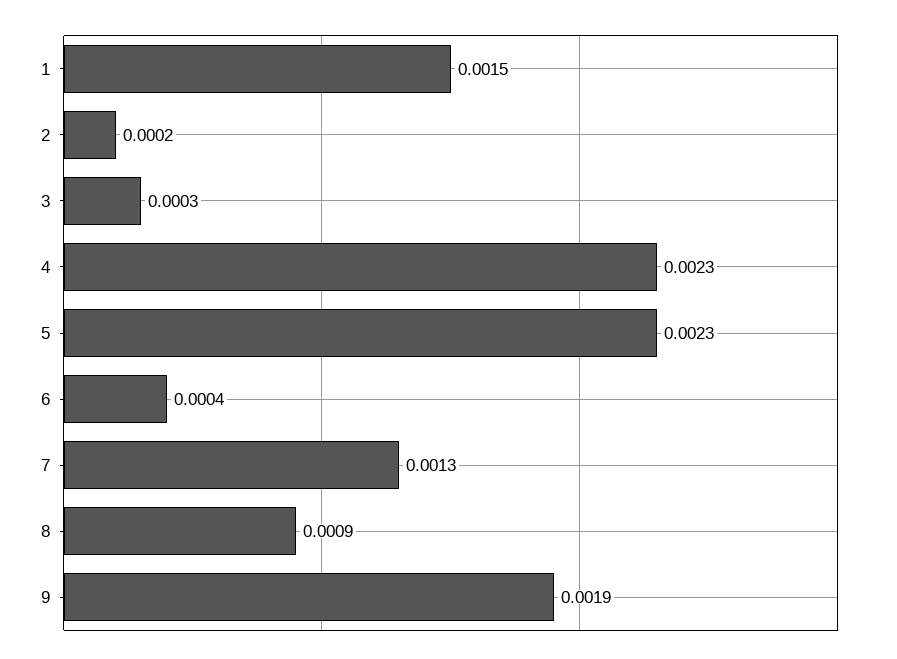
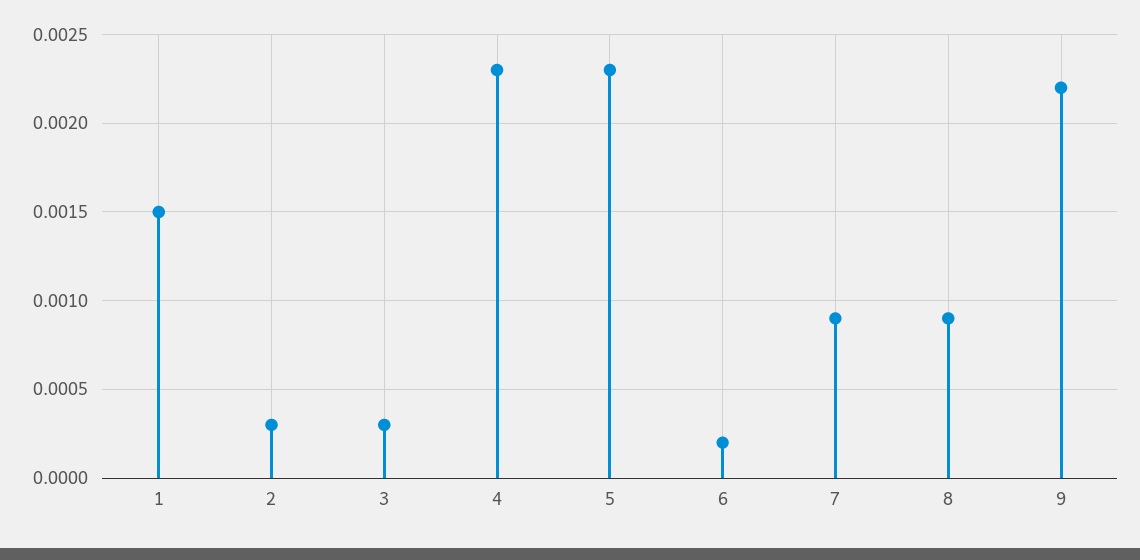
  {
    "1": 0.0015,
-   "2": 0.0002,
+   "2": 0.0003,
    "3": 0.0003,
    "4": 0.0023,
    "5": 0.0023,
-   "6": 0.0004,
+   "6": 0.0002,
-   "7": 0.0013,
+   "7": 0.0009,
    "8": 0.0009,
-   "9": 0.0019
+   "9": 0.0022
  }

